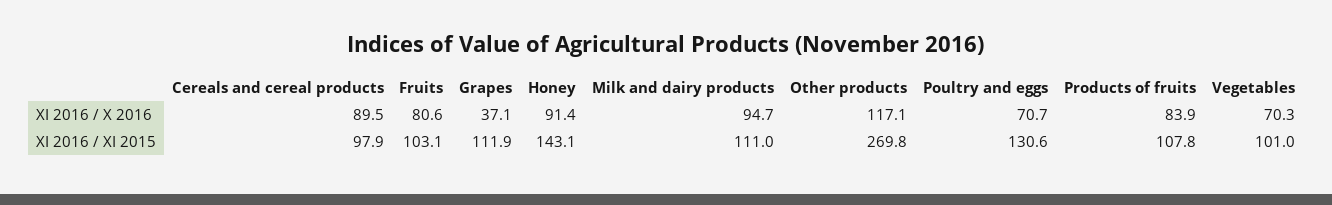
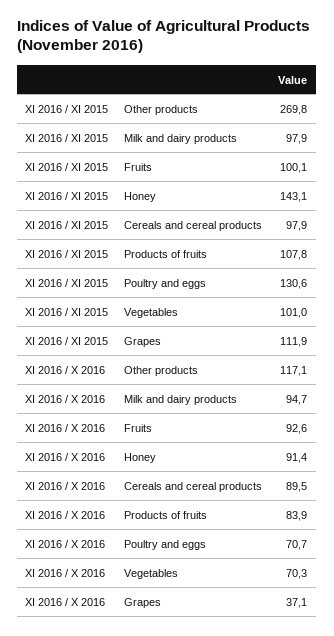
  {
    "Cereals and cereal products": {
      "XI 2016 / X 2016": 89.5,
      "XI 2016 / XI 2015": 97.9
    },
    "Fruits": {
-     "XI 2016 / X 2016": 80.6,
+     "XI 2016 / X 2016": 92.6,
-     "XI 2016 / XI 2015": 103.1
+     "XI 2016 / XI 2015": 100.1
    },
    "Grapes": {
      "XI 2016 / X 2016": 37.1,
      "XI 2016 / XI 2015": 111.9
    },
    "Honey": {
      "XI 2016 / X 2016": 91.4,
      "XI 2016 / XI 2015": 143.1
    },
    "Milk and dairy products": {
      "XI 2016 / X 2016": 94.7,
-     "XI 2016 / XI 2015": 111
+     "XI 2016 / XI 2015": 97.9
    },
    "Other products": {
      "XI 2016 / X 2016": 117.1,
      "XI 2016 / XI 2015": 269.8
    },
    "Poultry and eggs": {
      "XI 2016 / X 2016": 70.7,
      "XI 2016 / XI 2015": 130.6
    },
    "Products of fruits": {
      "XI 2016 / X 2016": 83.9,
      "XI 2016 / XI 2015": 107.8
    },
    "Vegetables": {
      "XI 2016 / X 2016": 70.3,
      "XI 2016 / XI 2015": 101
    }
  }

